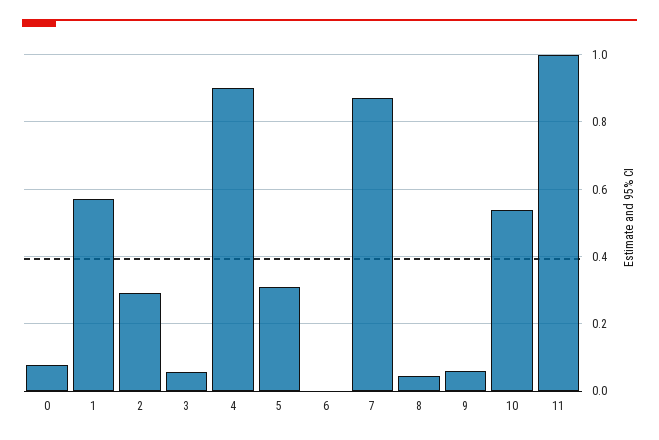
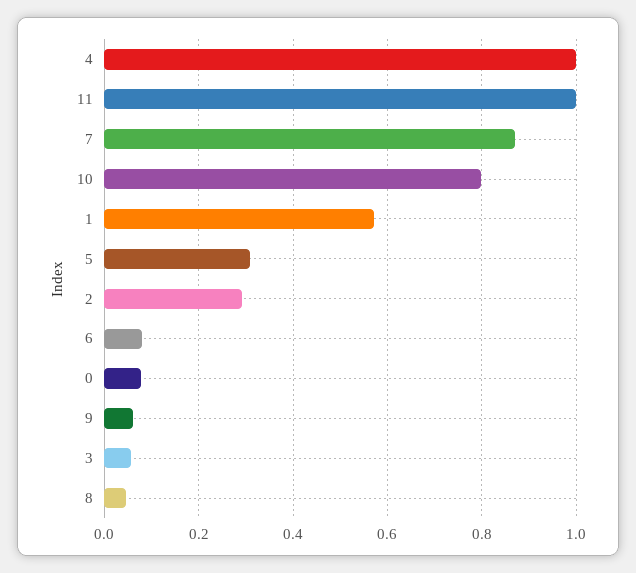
  {
    "0": 0.08,
    "1": 0.58,
    "2": 0.3,
    "3": 0.06,
-   "4": 0.9,
+   "4": 1,
    "5": 0.3,
-   "6": 0,
+   "6": 0.08,
    "7": 0.88,
    "8": 0.04,
    "9": 0.06,
-   "10": 0.54,
+   "10": 0.8,
    "11": 1
  }

